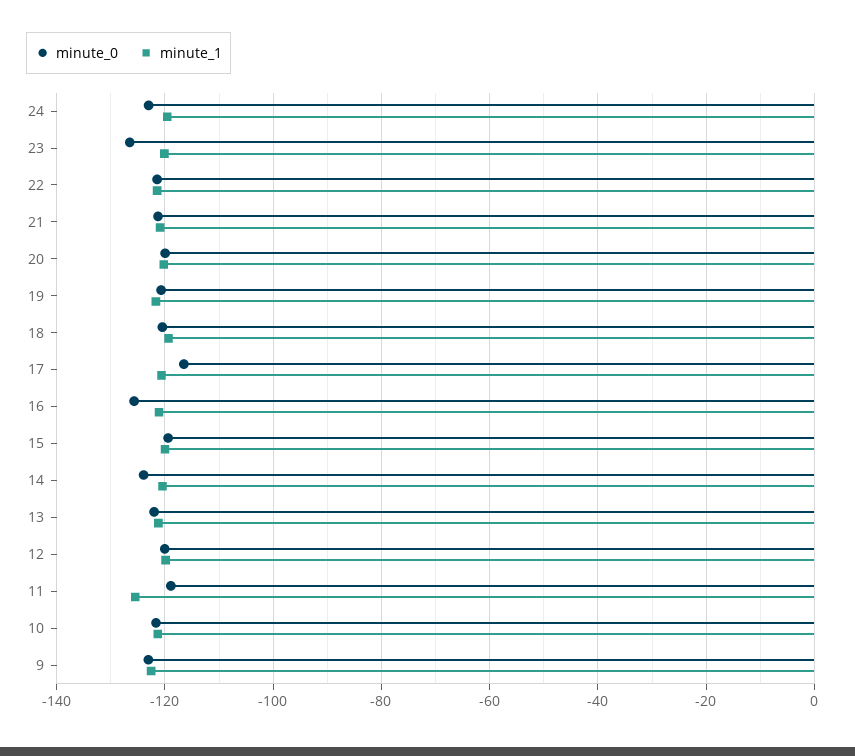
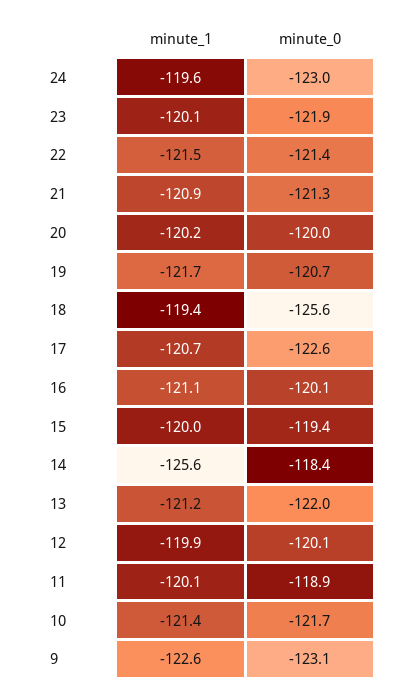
  {
    "minute_0": {
      "24": -123,
-     "23": -126,
+     "23": -121.9,
      "22": -121.4,
      "21": -121.3,
      "20": -120,
      "19": -120.7,
-     "18": -120,
+     "18": -125.6,
-     "17": -116,
+     "17": -122.6,
-     "16": -126,
+     "16": -120.1,
      "15": -119.4,
-     "14": -124,
+     "14": -118.4,
      "13": -122,
      "12": -120.1,
      "11": -118.9,
      "10": -121.7,
      "9": -123.1
    },
    "minute_1": {
      "24": -119.6,
      "23": -120.1,
      "22": -121.5,
      "21": -120.9,
      "20": -120.2,
      "19": -121.7,
      "18": -119.4,
      "17": -120.7,
      "16": -121.1,
      "15": -120,
-     "14": -120,
+     "14": -125.6,
      "13": -121.2,
      "12": -119.9,
-     "11": -126,
+     "11": -120.1,
      "10": -121.4,
      "9": -122.6
    }
  }

